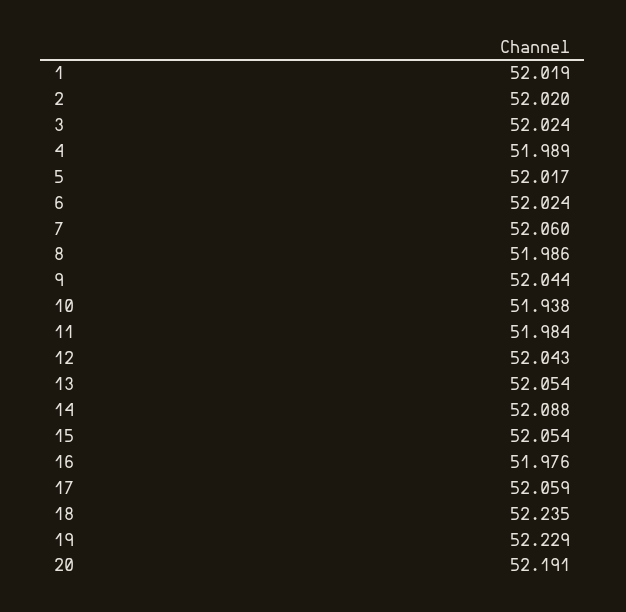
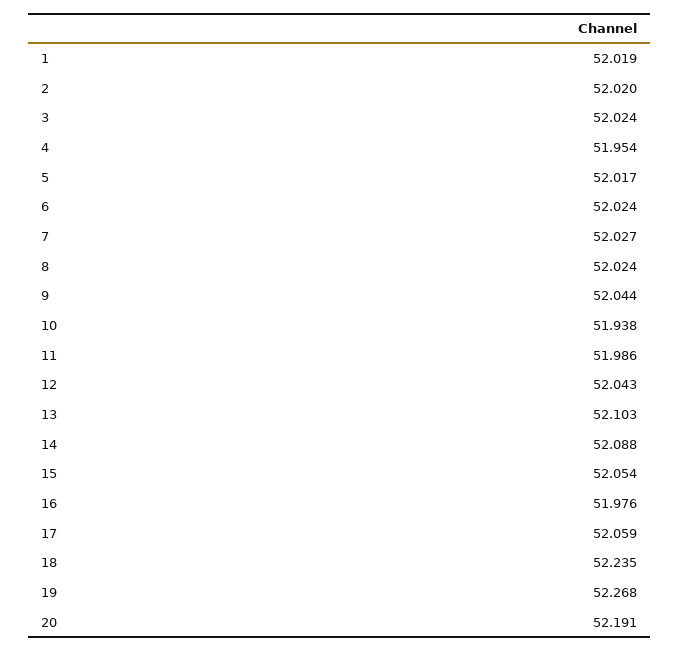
  {
    "1": 52.019,
    "2": 52.02,
    "3": 52.024,
-   "4": 51.989,
+   "4": 51.954,
    "5": 52.017,
    "6": 52.024,
-   "7": 52.06,
+   "7": 52.027,
-   "8": 51.986,
+   "8": 52.024,
    "9": 52.044,
    "10": 51.938,
-   "11": 51.984,
+   "11": 51.986,
    "12": 52.043,
-   "13": 52.054,
+   "13": 52.103,
    "14": 52.088,
    "15": 52.054,
    "16": 51.976,
    "17": 52.059,
    "18": 52.235,
-   "19": 52.229,
+   "19": 52.268,
    "20": 52.191
  }

